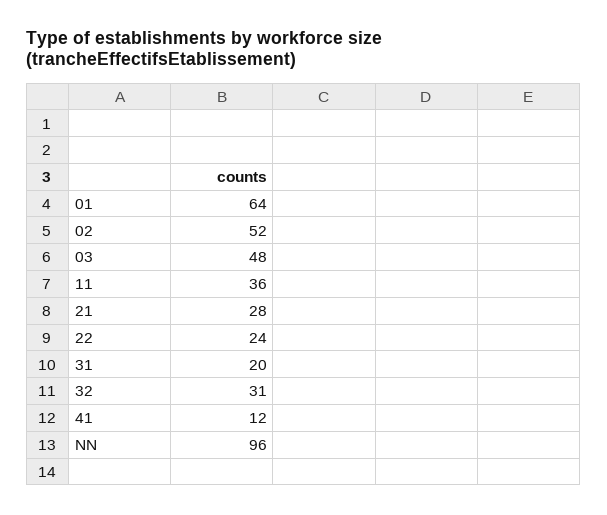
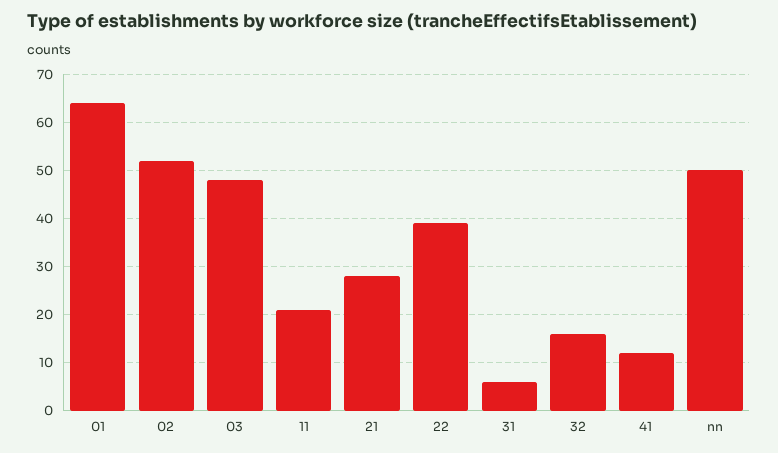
  {
    "01": 64,
    "02": 52,
    "03": 48,
-   "11": 36,
+   "11": 20,
    "21": 28,
-   "22": 24,
+   "22": 40,
-   "31": 20,
+   "31": 5,
-   "32": 31,
+   "32": 15,
    "41": 12,
-   "NN": 96
+   "NN": 50
  }

